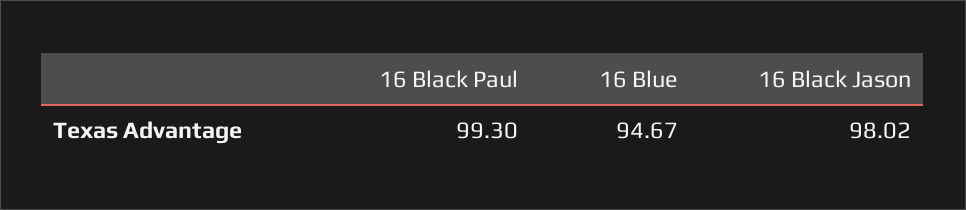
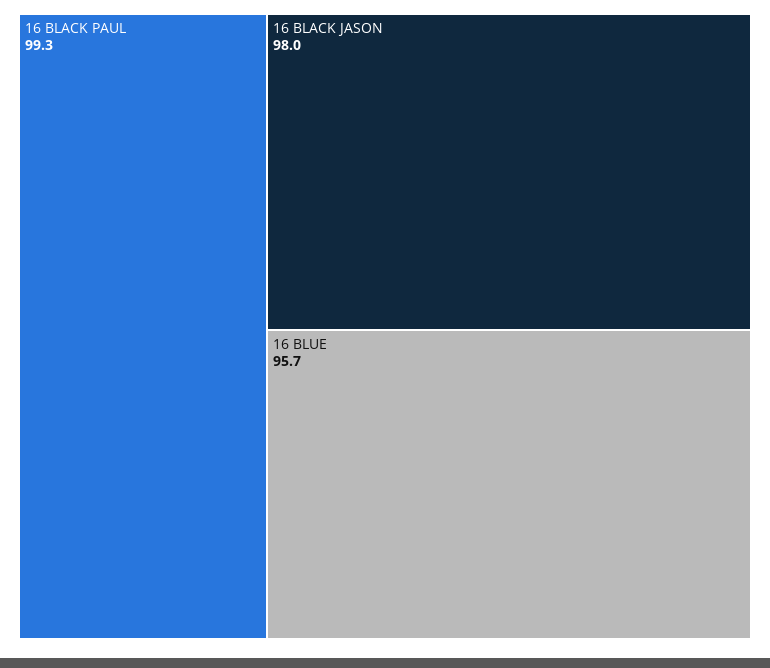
  {
    "16 Black Paul": 99.3,
-   "16 Blue": 94.67,
+   "16 Blue": 95.7,
    "16 Black Jason": 98.02
  }

